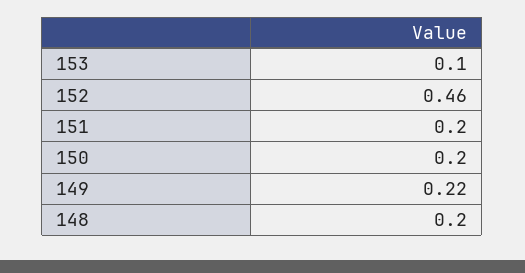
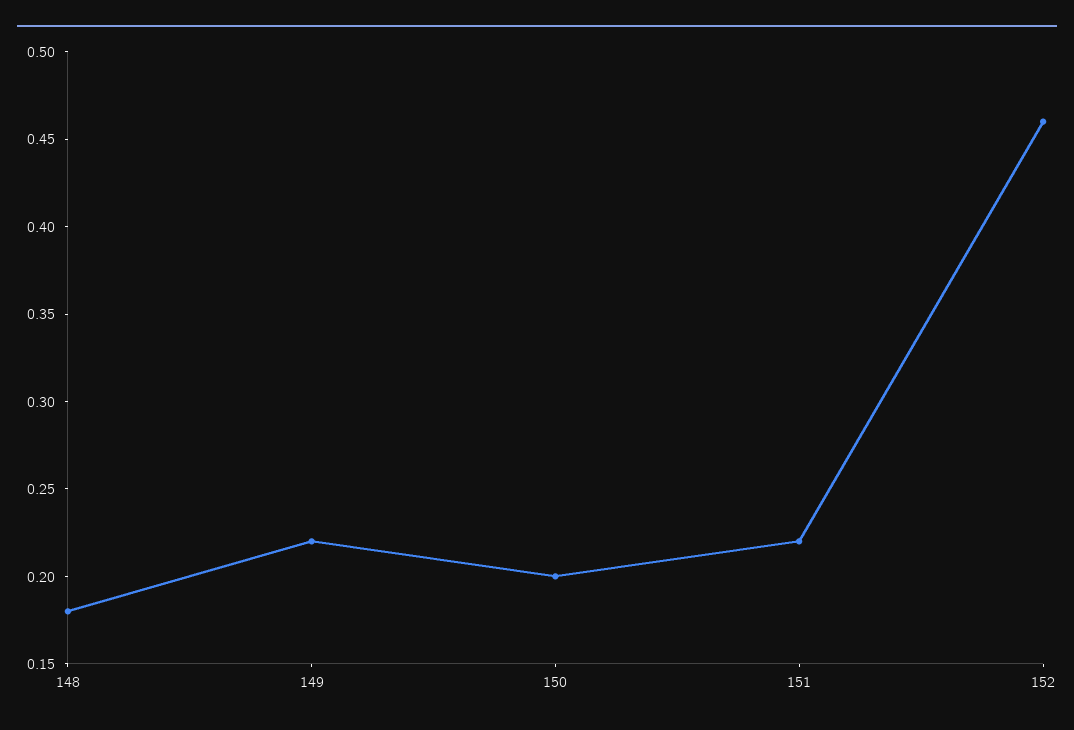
  {
-   "153": 0.1,
    "152": 0.46,
-   "151": 0.2,
+   "151": 0.22,
    "150": 0.2,
    "149": 0.22,
-   "148": 0.2
+   "148": 0.18
  }

